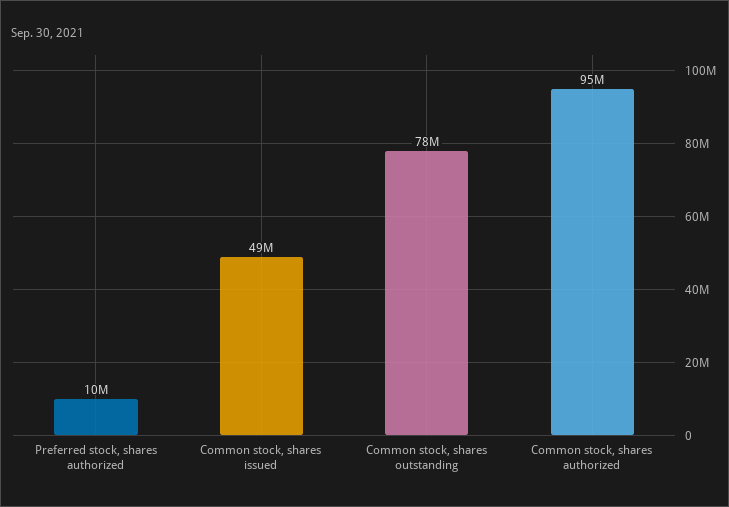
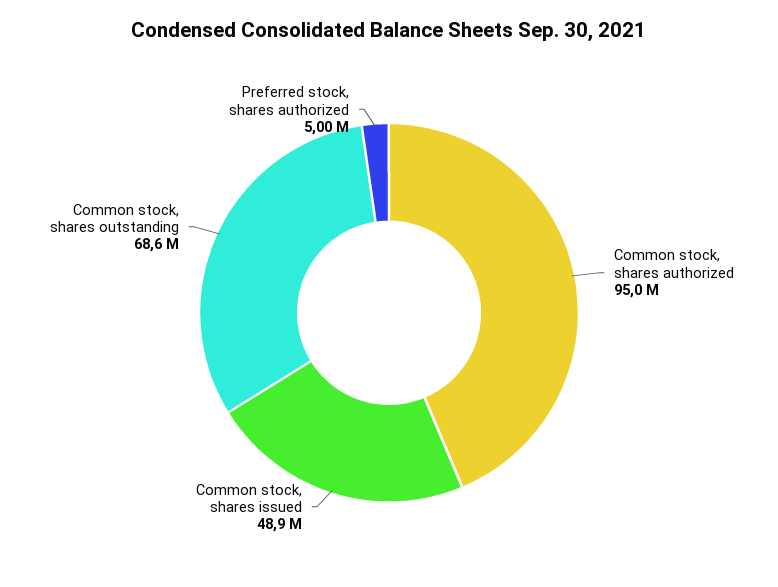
  {
-   "Preferred stock, shares authorized": 10000000,
+   "Preferred stock, shares authorized": 5000000,
    "Common stock, shares issued": 48900000,
-   "Common stock, shares outstanding": 78000000,
+   "Common stock, shares outstanding": 68600000,
    "Common stock, shares authorized": 95000000
  }

